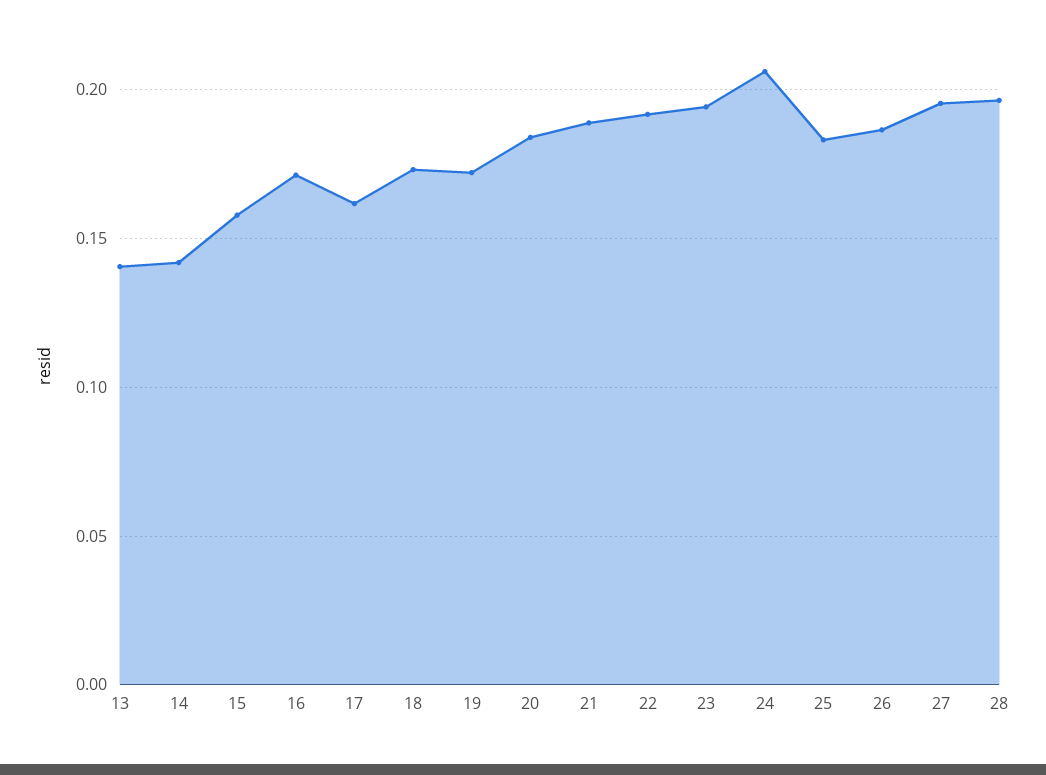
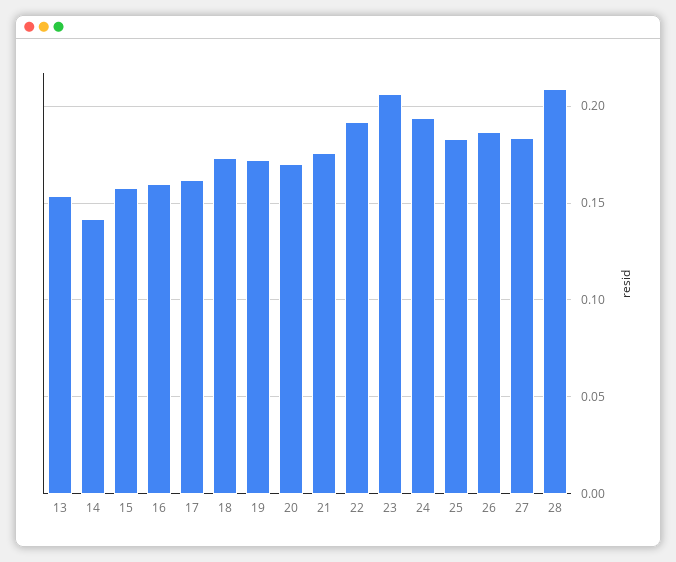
  {
-   "13": 0.14,
+   "13": 0.155,
    "14": 0.14,
    "15": 0.16,
-   "16": 0.17,
+   "16": 0.16,
    "17": 0.16,
    "18": 0.175,
    "19": 0.17,
-   "20": 0.185,
+   "20": 0.17,
-   "21": 0.19,
+   "21": 0.175,
    "22": 0.19,
-   "23": 0.195,
+   "23": 0.205,
-   "24": 0.205,
+   "24": 0.195,
    "25": 0.185,
    "26": 0.185,
-   "27": 0.195,
+   "27": 0.185,
-   "28": 0.195
+   "28": 0.21
  }

